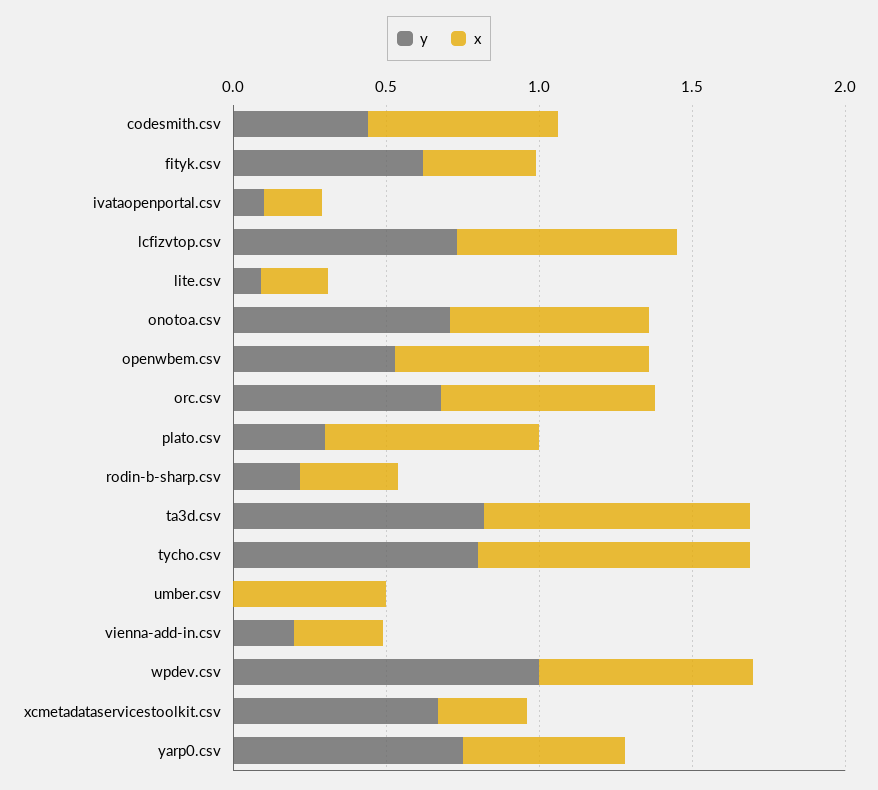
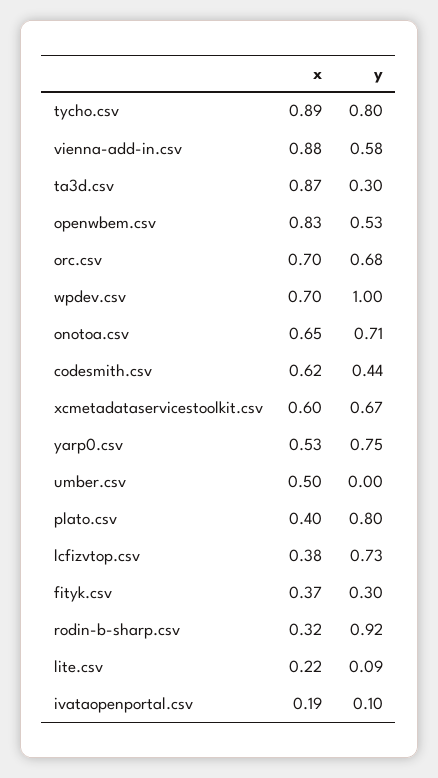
  {
    "y": {
      "codesmith.csv": 0.44,
-     "fityk.csv": 0.6,
+     "fityk.csv": 0.3,
      "ivataopenportal.csv": 0.1,
      "lcfizvtop.csv": 0.73,
      "lite.csv": 0.09,
      "onotoa.csv": 0.71,
      "openwbem.csv": 0.53,
      "orc.csv": 0.68,
-     "plato.csv": 0.3,
+     "plato.csv": 0.8,
-     "rodin-b-sharp.csv": 0.2,
+     "rodin-b-sharp.csv": 0.92,
-     "ta3d.csv": 0.8,
+     "ta3d.csv": 0.3,
      "tycho.csv": 0.8,
      "umber.csv": 0,
-     "vienna-add-in.csv": 0.2,
+     "vienna-add-in.csv": 0.58,
      "wpdev.csv": 1,
      "xcmetadataservicestoolkit.csv": 0.67,
      "yarp0.csv": 0.75
    },
    "x": {
      "codesmith.csv": 0.62,
      "fityk.csv": 0.37,
      "ivataopenportal.csv": 0.19,
-     "lcfizvtop.csv": 0.7,
+     "lcfizvtop.csv": 0.38,
      "lite.csv": 0.22,
      "onotoa.csv": 0.65,
      "openwbem.csv": 0.83,
      "orc.csv": 0.7,
-     "plato.csv": 0.7,
+     "plato.csv": 0.4,
      "rodin-b-sharp.csv": 0.32,
      "ta3d.csv": 0.87,
      "tycho.csv": 0.89,
      "umber.csv": 0.5,
-     "vienna-add-in.csv": 0.3,
+     "vienna-add-in.csv": 0.88,
      "wpdev.csv": 0.7,
-     "xcmetadataservicestoolkit.csv": 0.3,
+     "xcmetadataservicestoolkit.csv": 0.6,
      "yarp0.csv": 0.53
    }
  }

